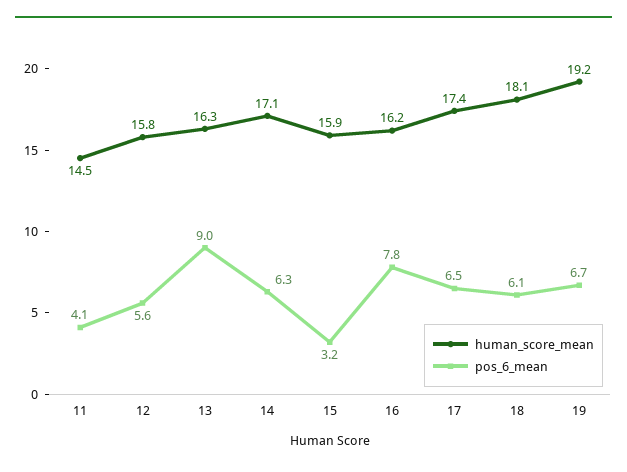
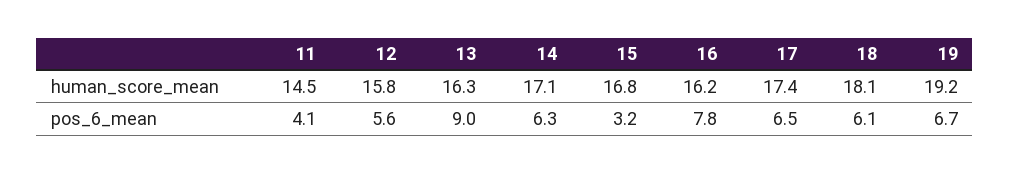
  {
    "human_score_mean": {
      "11": 14.5,
      "12": 15.8,
      "13": 16.3,
      "14": 17.1,
-     "15": 15.9,
+     "15": 16.8,
      "16": 16.2,
      "17": 17.4,
      "18": 18.1,
      "19": 19.2
    },
    "pos_6_mean": {
      "11": 4.1,
      "12": 5.6,
      "13": 9,
      "14": 6.3,
      "15": 3.2,
      "16": 7.8,
      "17": 6.5,
      "18": 6.1,
      "19": 6.7
    }
  }

